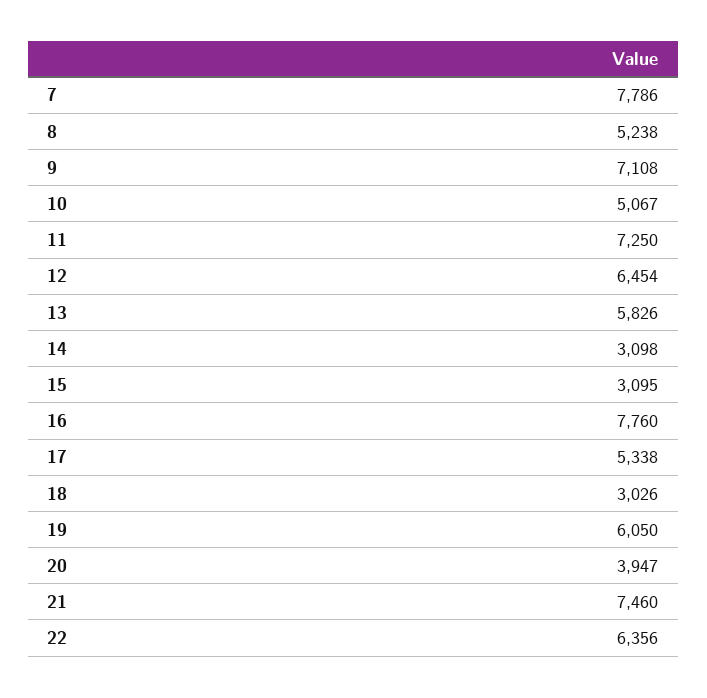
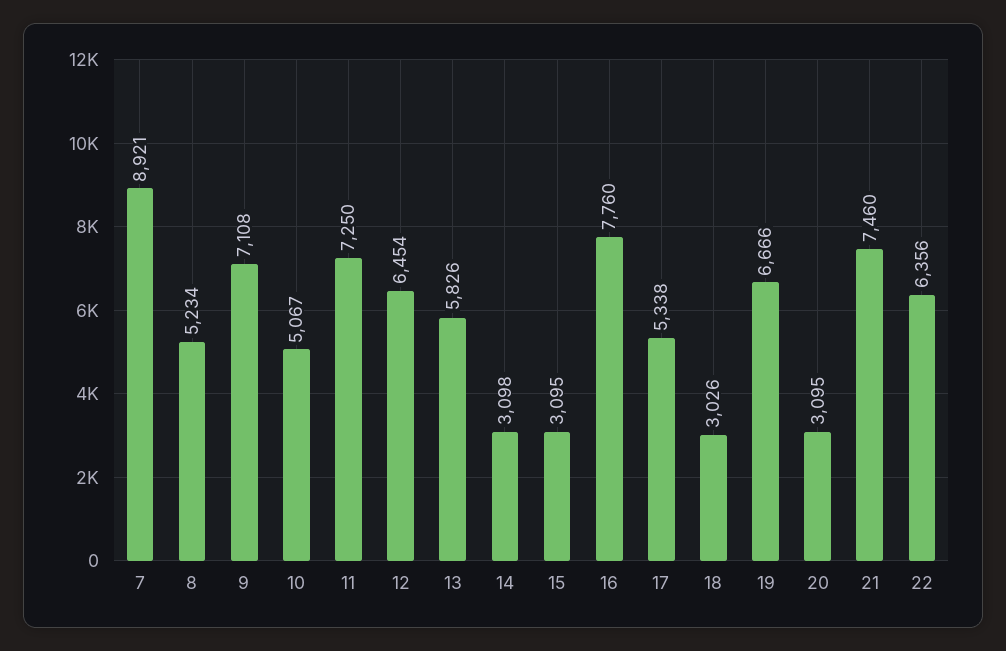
  {
-   "7": 7786,
+   "7": 8921,
-   "8": 5238,
+   "8": 5234,
    "9": 7108,
    "10": 5067,
    "11": 7250,
    "12": 6454,
    "13": 5826,
    "14": 3098,
    "15": 3095,
    "16": 7760,
    "17": 5338,
    "18": 3026,
-   "19": 6050,
+   "19": 6666,
-   "20": 3947,
+   "20": 3095,
    "21": 7460,
    "22": 6356
  }

